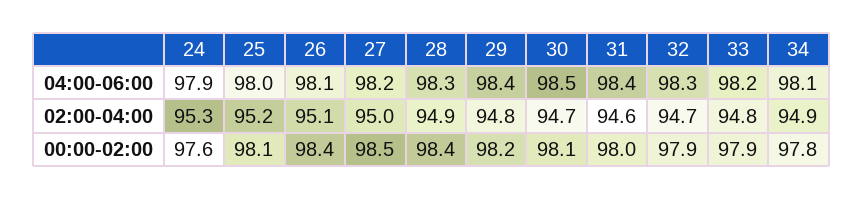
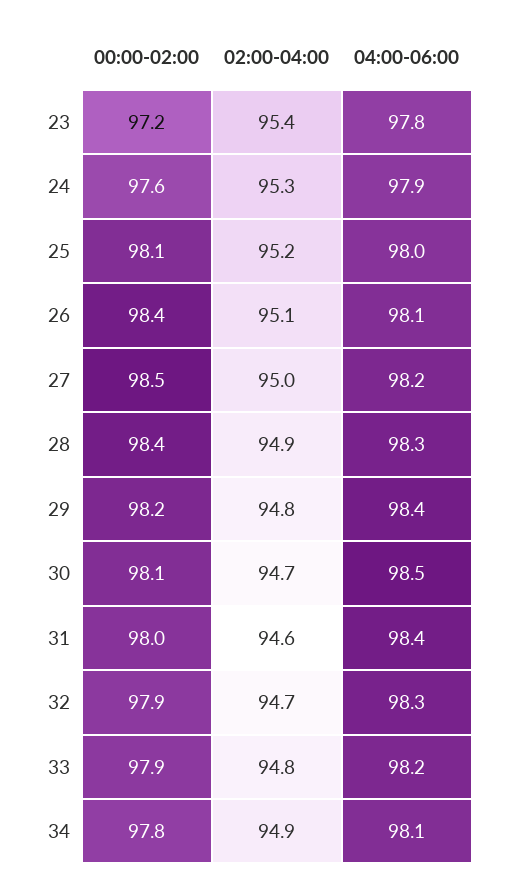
  {
    "24": {
      "04:00-06:00": 97.9,
      "02:00-04:00": 95.3,
      "00:00-02:00": 97.6
    },
    "25": {
      "04:00-06:00": 98,
      "02:00-04:00": 95.2,
      "00:00-02:00": 98.1
    },
    "26": {
      "04:00-06:00": 98.1,
      "02:00-04:00": 95.1,
      "00:00-02:00": 98.4
    },
    "27": {
      "04:00-06:00": 98.2,
      "02:00-04:00": 95,
      "00:00-02:00": 98.5
    },
    "28": {
      "04:00-06:00": 98.3,
      "02:00-04:00": 94.9,
      "00:00-02:00": 98.4
    },
    "29": {
      "04:00-06:00": 98.4,
      "02:00-04:00": 94.8,
      "00:00-02:00": 98.2
    },
    "30": {
      "04:00-06:00": 98.5,
      "02:00-04:00": 94.7,
      "00:00-02:00": 98.1
    },
    "31": {
      "04:00-06:00": 98.4,
      "02:00-04:00": 94.6,
      "00:00-02:00": 98
    },
    "32": {
      "04:00-06:00": 98.3,
      "02:00-04:00": 94.7,
      "00:00-02:00": 97.9
    },
    "33": {
      "04:00-06:00": 98.2,
      "02:00-04:00": 94.8,
      "00:00-02:00": 97.9
    },
    "34": {
      "04:00-06:00": 98.1,
      "02:00-04:00": 94.9,
      "00:00-02:00": 97.8
-   }
+   },
+   "23": {
+     "00:00-02:00": 97.2,
+     "02:00-04:00": 95.4,
+     "04:00-06:00": 97.8
+   }
  }

